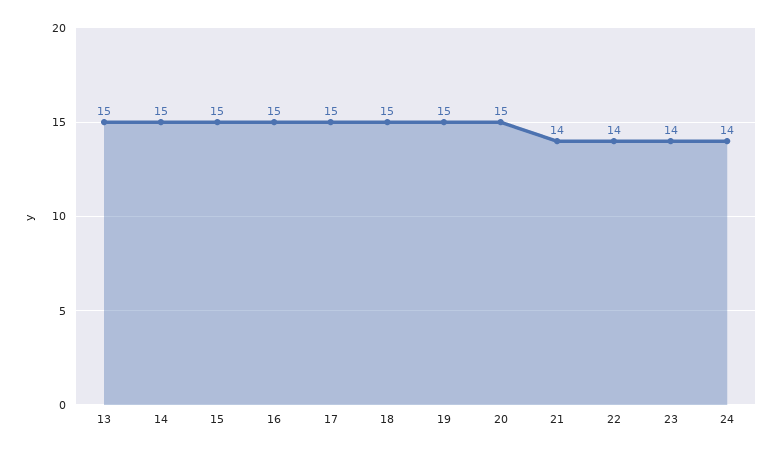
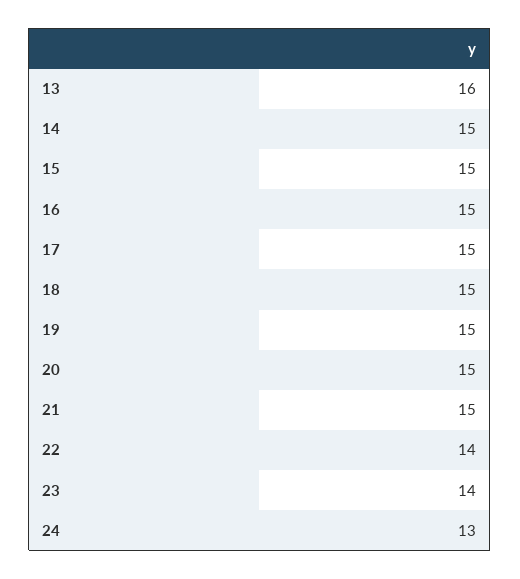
  {
-   "13": 15,
+   "13": 16,
    "14": 15,
    "15": 15,
    "16": 15,
    "17": 15,
    "18": 15,
    "19": 15,
    "20": 15,
-   "21": 14,
+   "21": 15,
    "22": 14,
    "23": 14,
-   "24": 14
+   "24": 13
  }

